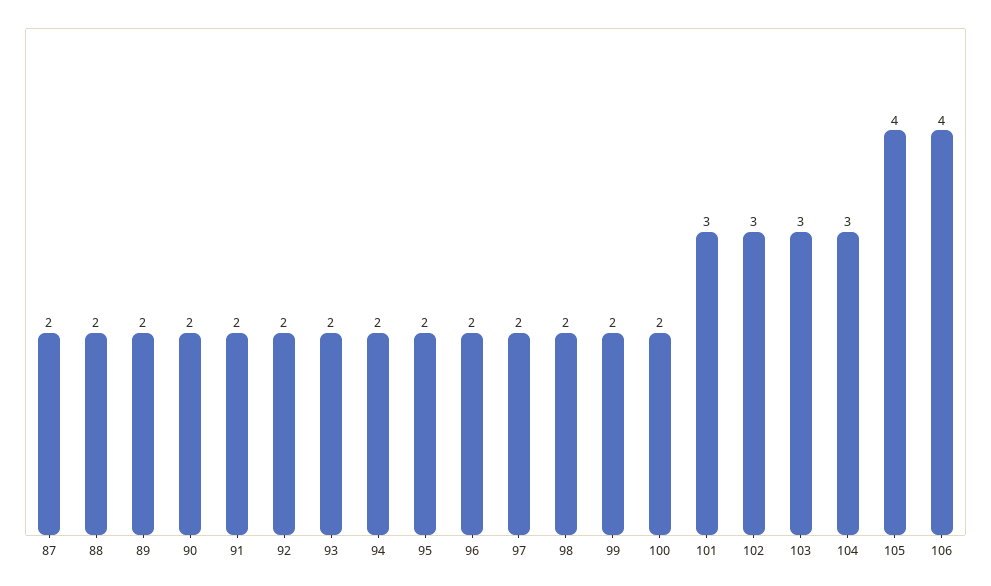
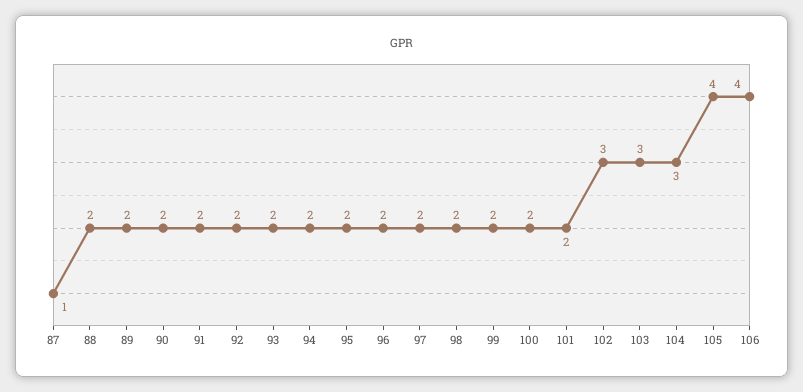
  {
-   "87": 2,
+   "87": 1,
    "88": 2,
    "89": 2,
    "90": 2,
    "91": 2,
    "92": 2,
    "93": 2,
    "94": 2,
    "95": 2,
    "96": 2,
    "97": 2,
    "98": 2,
    "99": 2,
    "100": 2,
-   "101": 3,
+   "101": 2,
    "102": 3,
    "103": 3,
    "104": 3,
    "105": 4,
    "106": 4
  }

